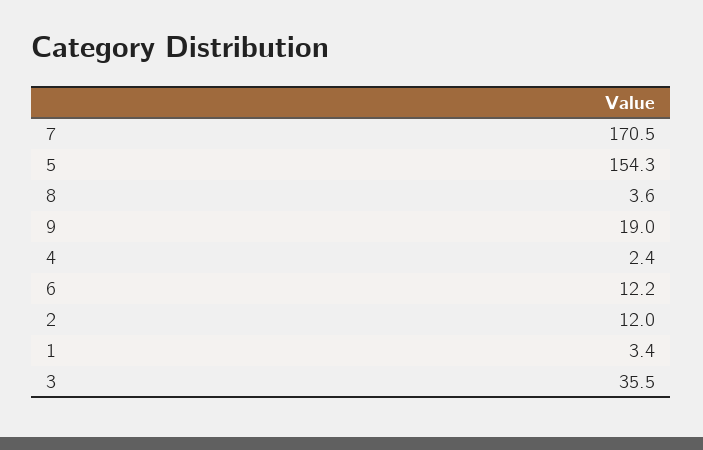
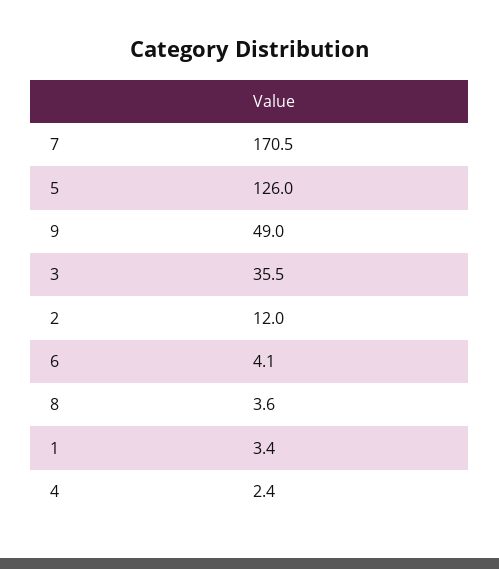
  {
    "7": 170.5,
-   "5": 154.3,
+   "5": 126,
    "8": 3.6,
-   "9": 19,
+   "9": 49,
    "4": 2.4,
-   "6": 12.2,
+   "6": 4.1,
    "2": 12,
    "1": 3.4,
    "3": 35.5
  }

